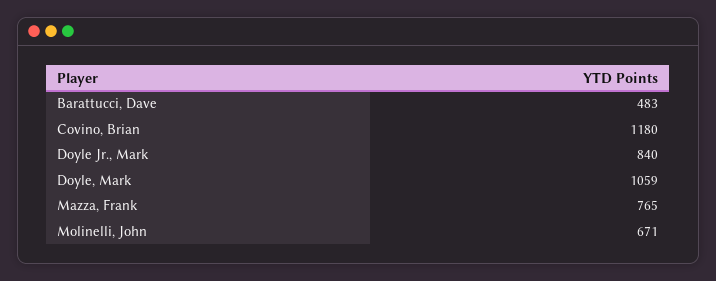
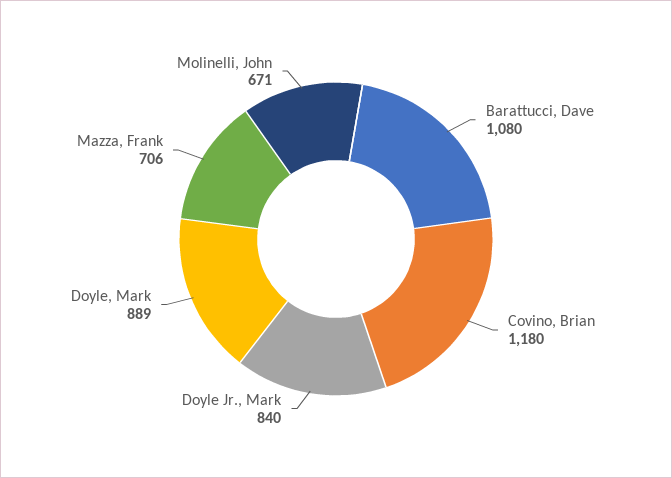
  {
-   "Barattucci, Dave": 483,
+   "Barattucci, Dave": 1080,
    "Covino, Brian": 1180,
    "Doyle Jr., Mark": 840,
-   "Doyle, Mark": 1059,
+   "Doyle, Mark": 889,
-   "Mazza, Frank": 765,
+   "Mazza, Frank": 706,
    "Molinelli, John": 671
  }

